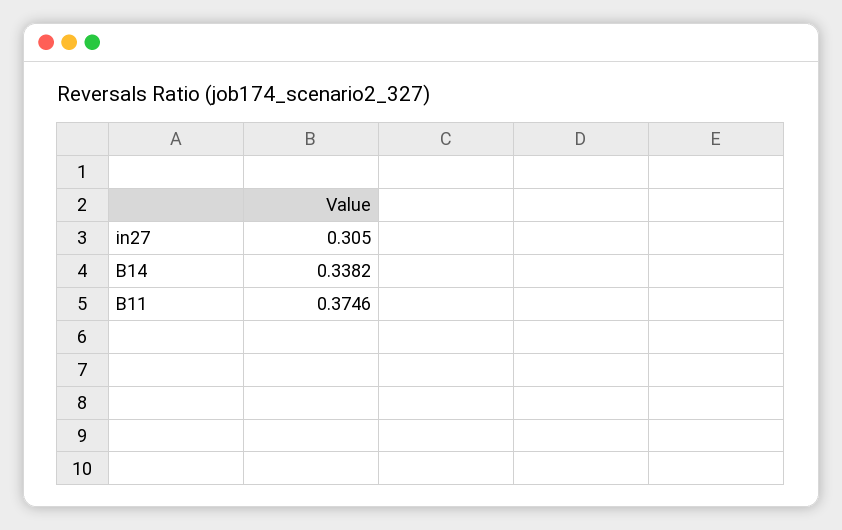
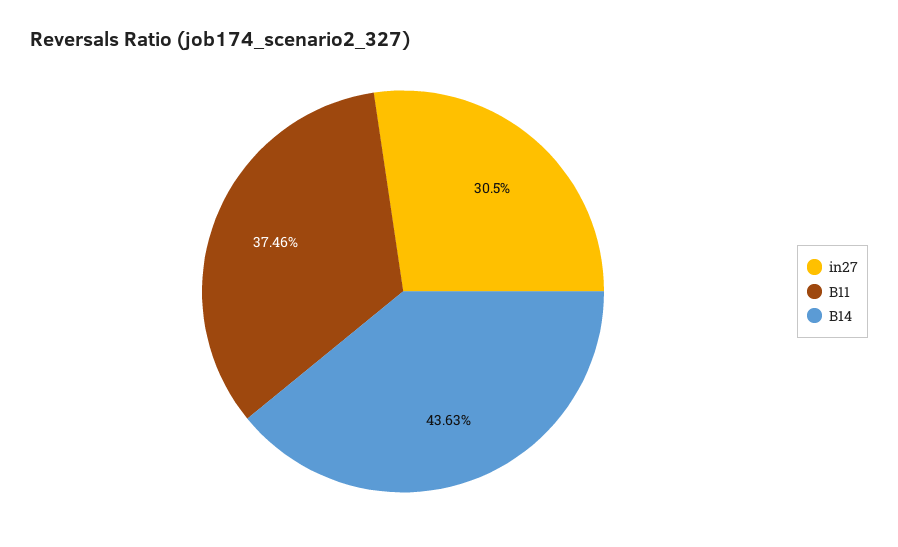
  {
    "in27": 0.305,
-   "B14": 0.3382,
+   "B14": 0.4363,
    "B11": 0.3746
  }

